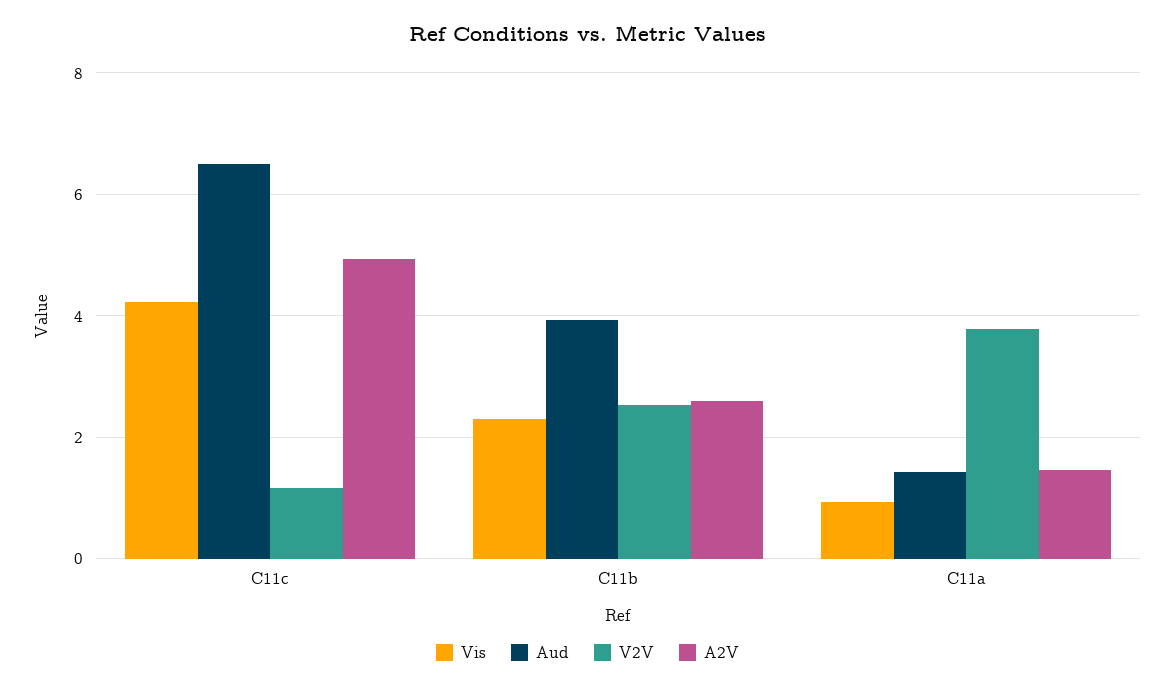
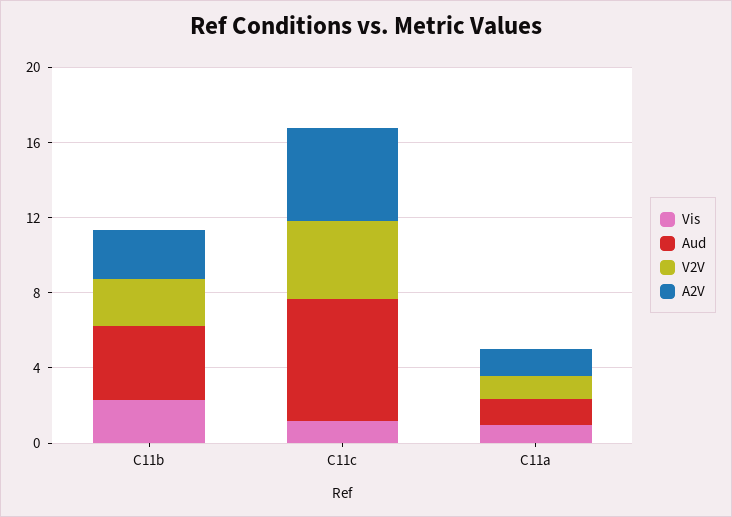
  {
    "Vis": {
-     "C11c": 4.2,
+     "C11c": 1,
      "C11b": 2.2,
      "C11a": 1
    },
    "Aud": {
      "C11c": 6.6,
      "C11b": 4,
      "C11a": 1.4
    },
    "V2V": {
-     "C11c": 1.2,
+     "C11c": 4,
      "C11b": 2.6,
-     "C11a": 3.8
+     "C11a": 1
    },
    "A2V": {
      "C11c": 5,
      "C11b": 2.6,
      "C11a": 1.4
    }
  }

